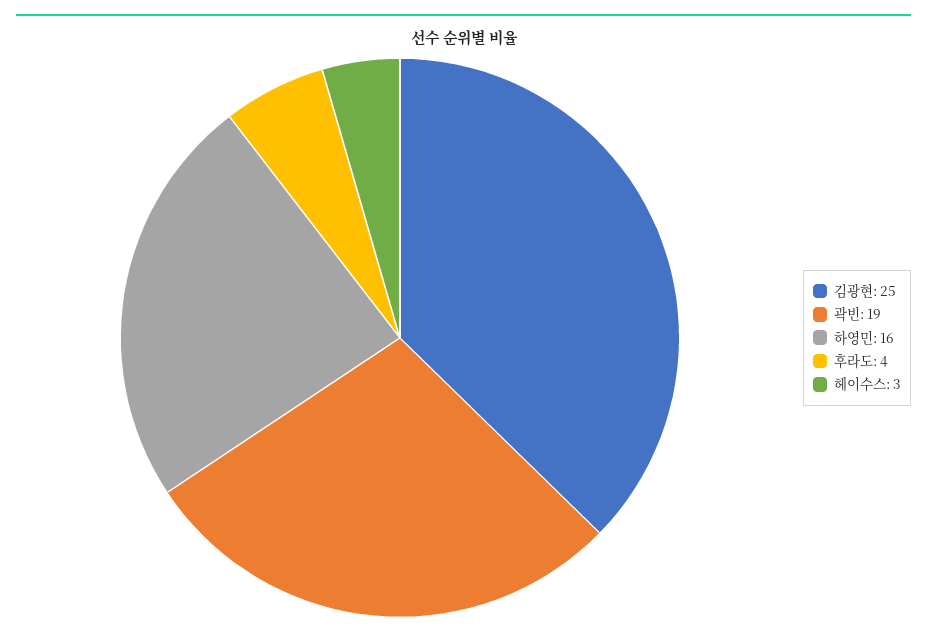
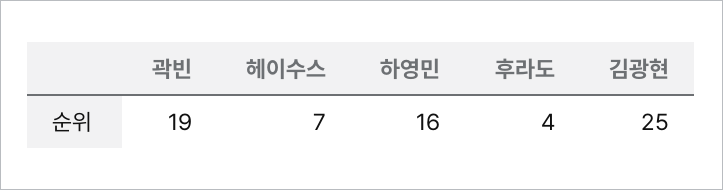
  {
    "김광현": 25,
    "곽빈": 19,
    "하영민": 16,
    "후라도": 4,
-   "헤이수스": 3
+   "헤이수스": 7
  }

